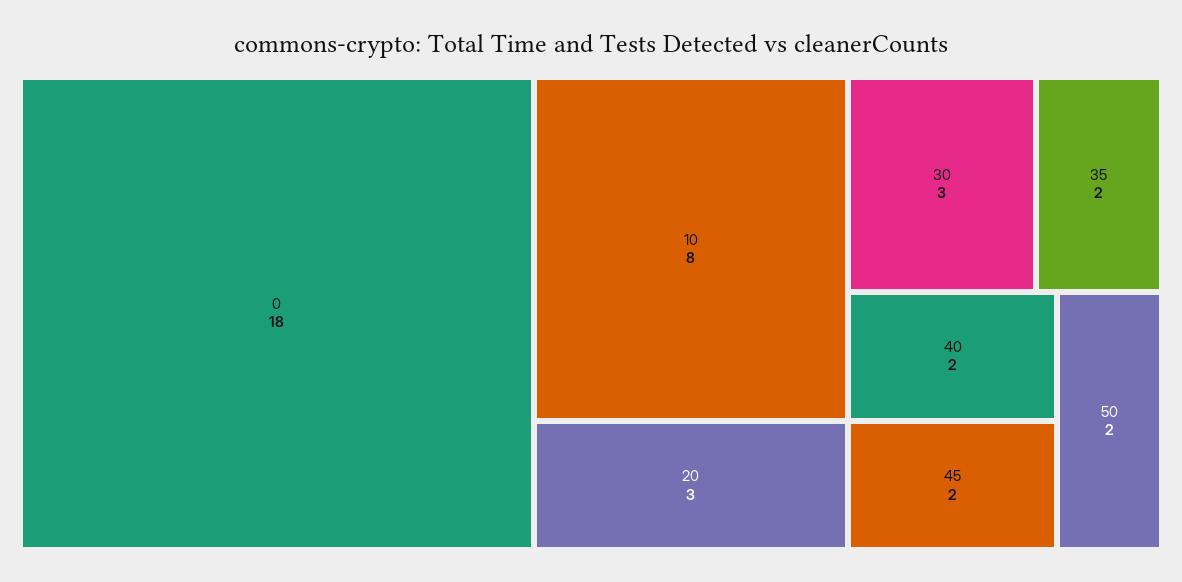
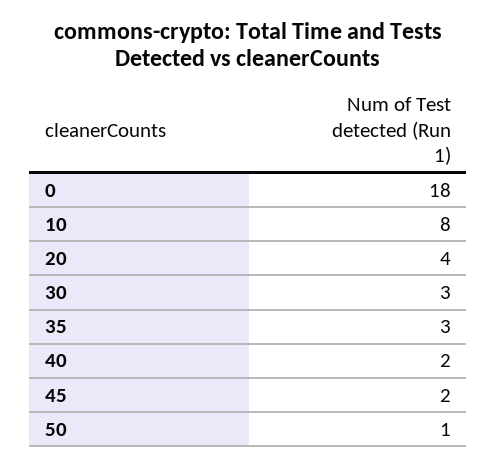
  {
    "0": 18,
    "10": 8,
-   "20": 3,
+   "20": 4,
    "30": 3,
-   "35": 2,
+   "35": 3,
    "40": 2,
    "45": 2,
-   "50": 2
+   "50": 1
  }

